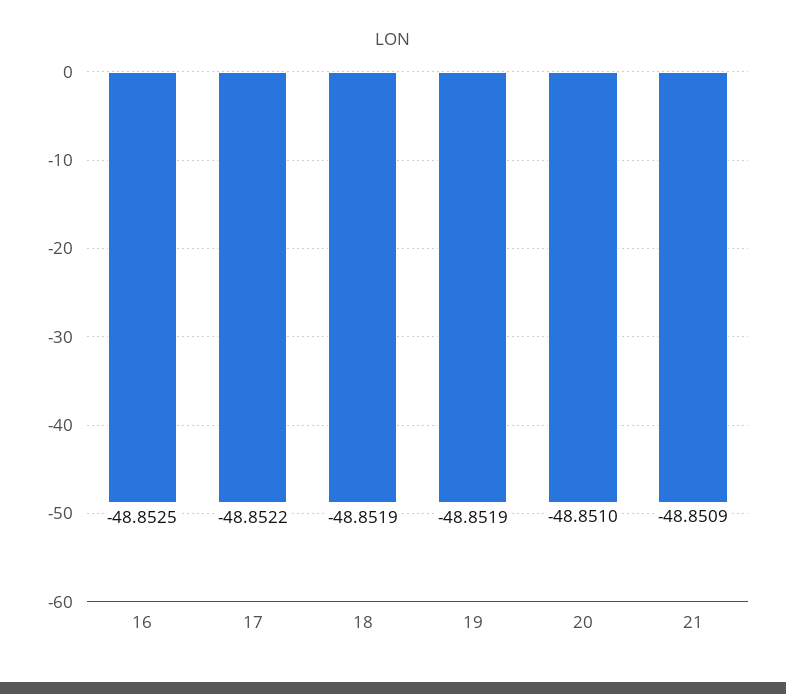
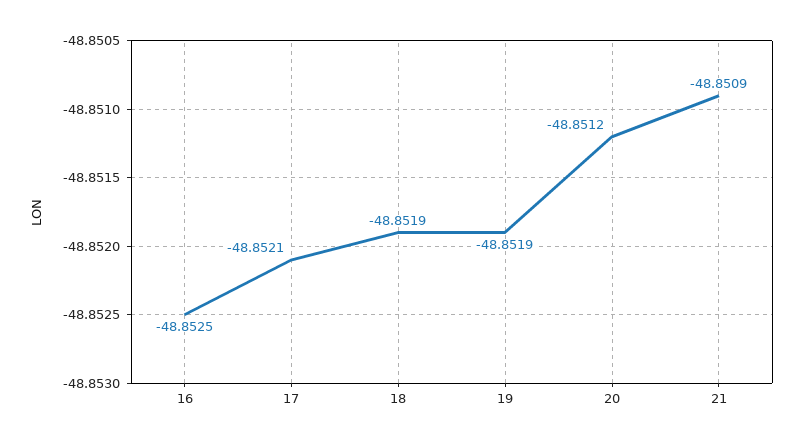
  {
    "16": -48.8525,
-   "17": -48.8522,
+   "17": -48.8521,
    "18": -48.8519,
    "19": -48.8519,
-   "20": -48.851,
+   "20": -48.8512,
    "21": -48.8509
  }

